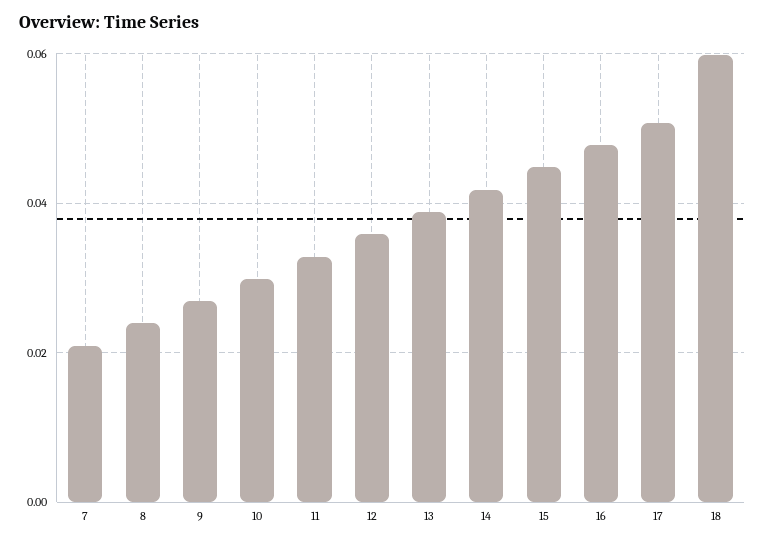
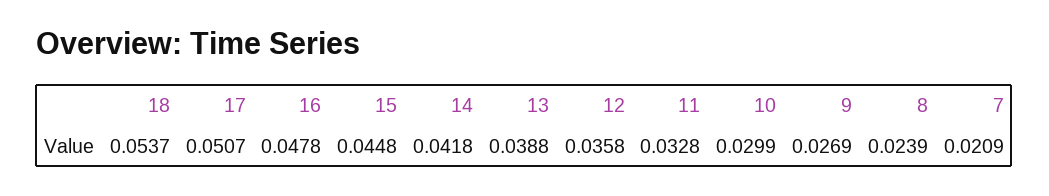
  {
    "7": 0.0209,
    "8": 0.0239,
    "9": 0.0269,
    "10": 0.0299,
    "11": 0.0328,
    "12": 0.0358,
    "13": 0.0388,
    "14": 0.0418,
    "15": 0.0448,
    "16": 0.0478,
    "17": 0.0507,
-   "18": 0.06
+   "18": 0.0537
  }

